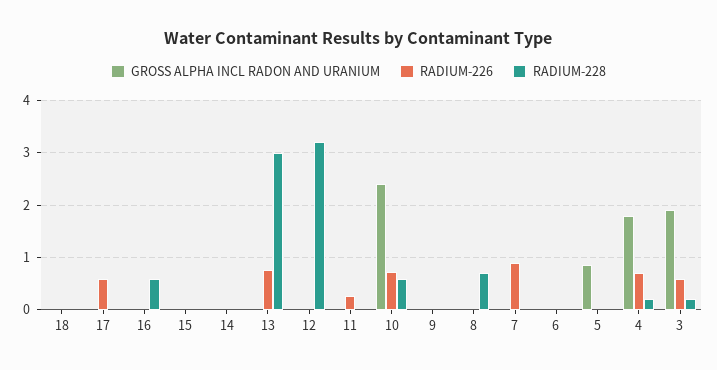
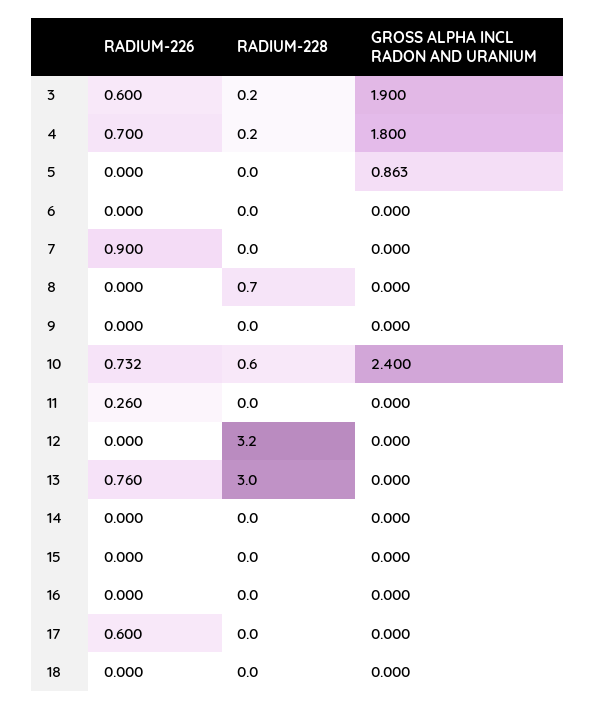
  {
    "GROSS ALPHA INCL RADON AND URANIUM": {
      "18": 0,
      "17": 0,
      "16": 0,
      "15": 0,
      "14": 0,
      "13": 0,
      "12": 0,
      "11": 0,
      "10": 2.4,
      "9": 0,
      "8": 0,
      "7": 0,
      "6": 0,
      "5": 0.863,
      "4": 1.8,
      "3": 1.9
    },
    "RADIUM-226": {
      "18": 0,
      "17": 0.6,
      "16": 0,
      "15": 0,
      "14": 0,
      "13": 0.76,
      "12": 0,
      "11": 0.26,
      "10": 0.732,
      "9": 0,
      "8": 0,
      "7": 0.9,
      "6": 0,
      "5": 0,
      "4": 0.7,
      "3": 0.6
    },
    "RADIUM-228": {
      "18": 0,
      "17": 0,
-     "16": 0.6,
+     "16": 0,
      "15": 0,
      "14": 0,
      "13": 3,
      "12": 3.2,
      "11": 0,
      "10": 0.6,
      "9": 0,
      "8": 0.7,
      "7": 0,
      "6": 0,
      "5": 0,
      "4": 0.2,
      "3": 0.2
    }
  }

